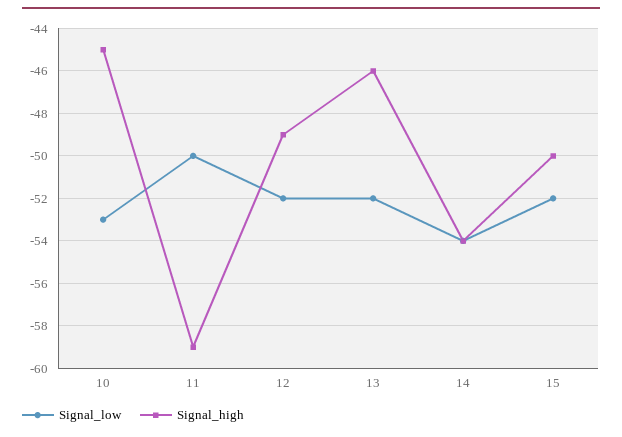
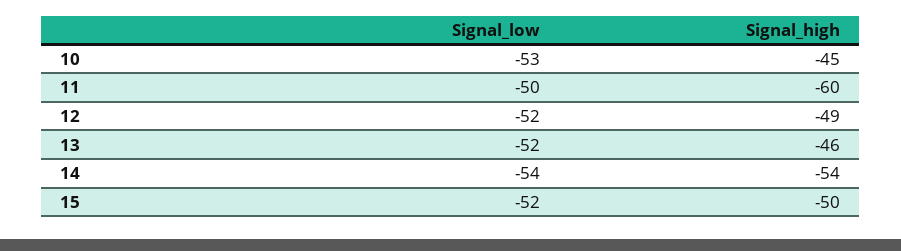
  {
    "Signal_low": {
      "10": -53,
      "11": -50,
      "12": -52,
      "13": -52,
      "14": -54,
      "15": -52
    },
    "Signal_high": {
      "10": -45,
-     "11": -59,
+     "11": -60,
      "12": -49,
      "13": -46,
      "14": -54,
      "15": -50
    }
  }

